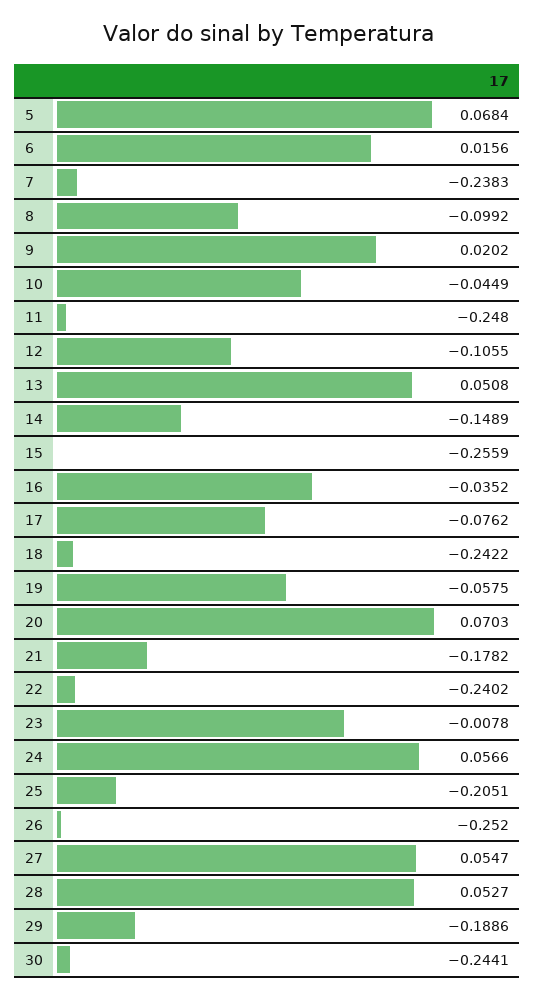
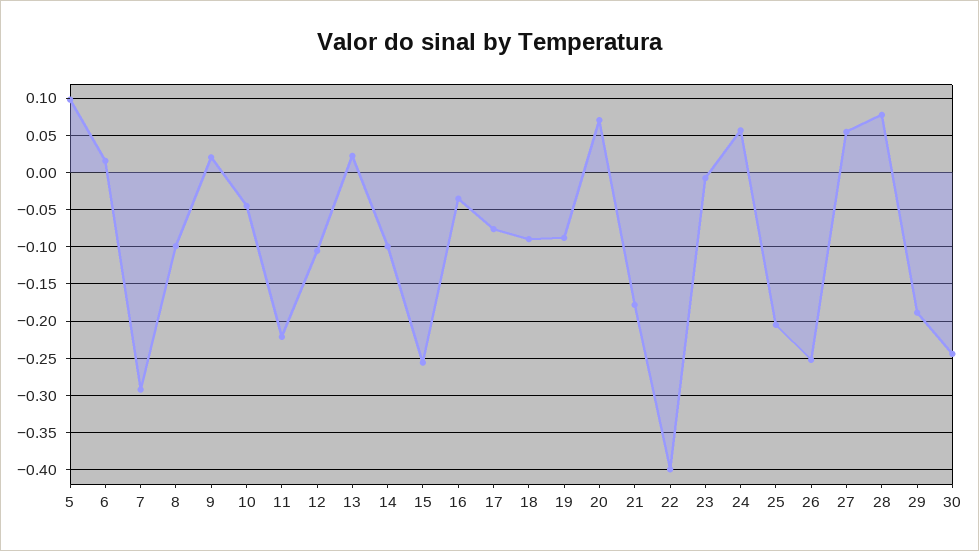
  {
-   "5": 0.0684,
+   "5": 0.1,
    "6": 0.0156,
-   "7": -0.2383,
+   "7": -0.29,
    "8": -0.0992,
    "9": 0.0202,
    "10": -0.0449,
-   "11": -0.248,
+   "11": -0.22,
    "12": -0.1055,
-   "13": 0.0508,
+   "13": 0.02,
-   "14": -0.1489,
+   "14": -0.1,
    "15": -0.2559,
    "16": -0.0352,
    "17": -0.0762,
-   "18": -0.2422,
+   "18": -0.09,
-   "19": -0.0575,
+   "19": -0.09,
    "20": 0.0703,
    "21": -0.1782,
-   "22": -0.2402,
+   "22": -0.4,
    "23": -0.0078,
    "24": 0.0566,
    "25": -0.2051,
    "26": -0.252,
    "27": 0.0547,
-   "28": 0.0527,
+   "28": 0.08,
    "29": -0.1886,
    "30": -0.2441
  }

